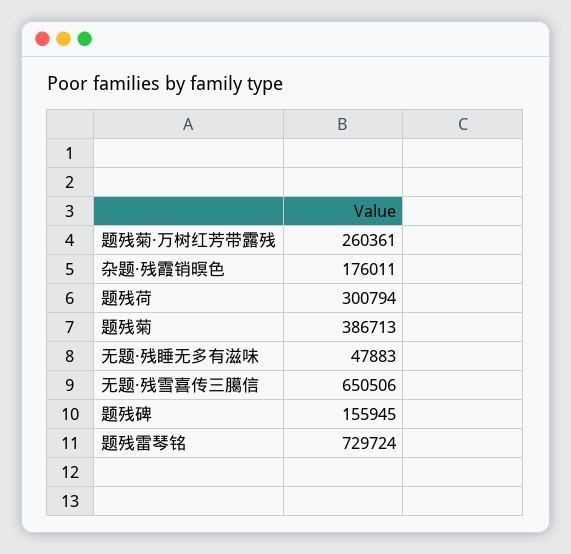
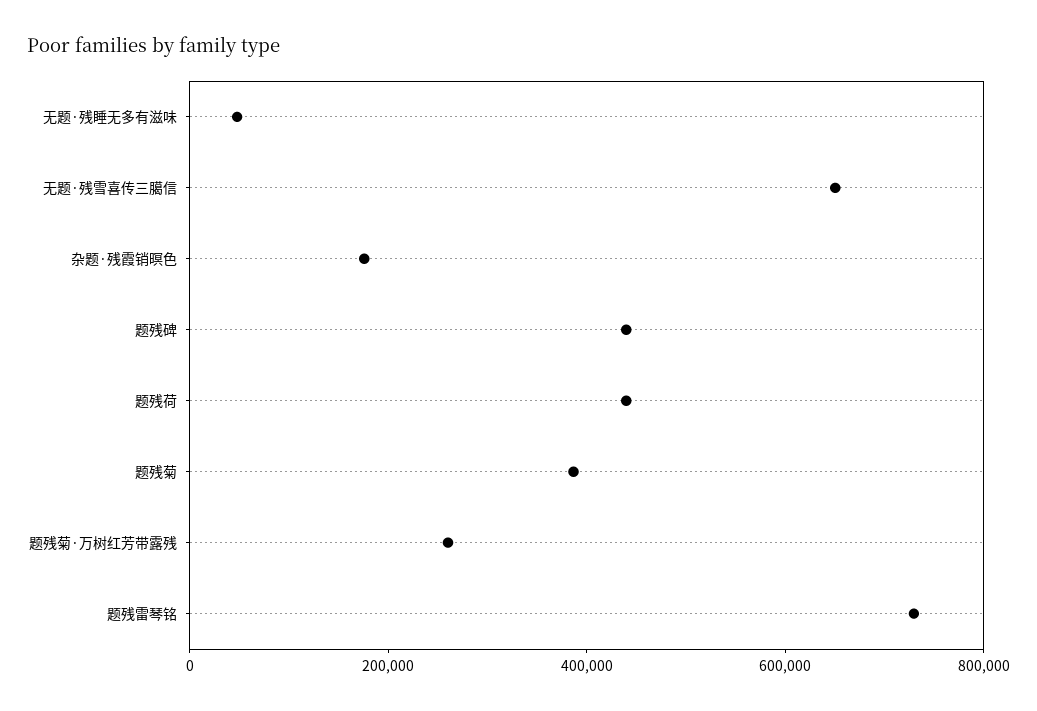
  {
    "题残菊·万树红芳带露残": 260361,
    "杂题·残霞销暝色": 176011,
-   "题残荷": 300794,
+   "题残荷": 450000,
    "题残菊": 386713,
    "无题·残睡无多有滋味": 47883,
    "无题·残雪喜传三臈信": 650506,
-   "题残碑": 155945,
+   "题残碑": 450000,
    "题残雷琴铭": 729724
  }

